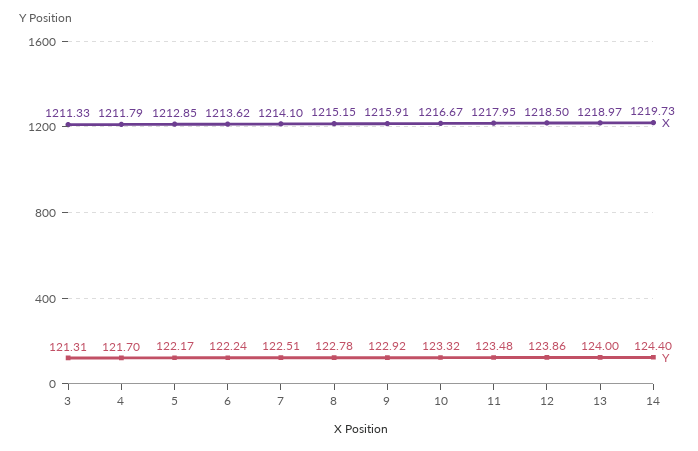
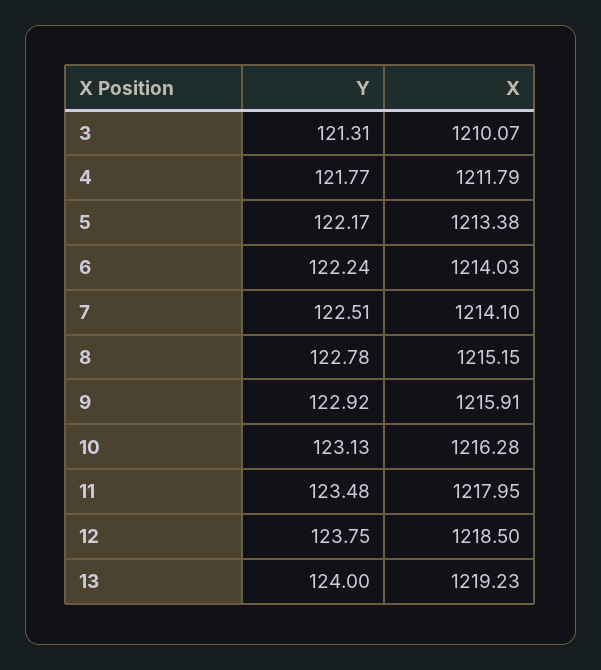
  {
    "X": {
-     "3": 1211.33,
+     "3": 1210.07,
      "4": 1211.79,
-     "5": 1212.85,
+     "5": 1213.38,
-     "6": 1213.62,
+     "6": 1214.03,
      "7": 1214.1,
      "8": 1215.15,
      "9": 1215.91,
-     "10": 1216.67,
+     "10": 1216.28,
      "11": 1217.95,
      "12": 1218.5,
-     "13": 1218.97,
+     "13": 1219.23
-     "14": 1219.73
    },
    "Y": {
      "3": 121.31,
-     "4": 121.7,
+     "4": 121.77,
      "5": 122.17,
      "6": 122.24,
      "7": 122.51,
      "8": 122.78,
      "9": 122.92,
-     "10": 123.32,
+     "10": 123.13,
      "11": 123.48,
-     "12": 123.86,
+     "12": 123.75,
-     "13": 124,
+     "13": 124
-     "14": 124.4
    }
  }

